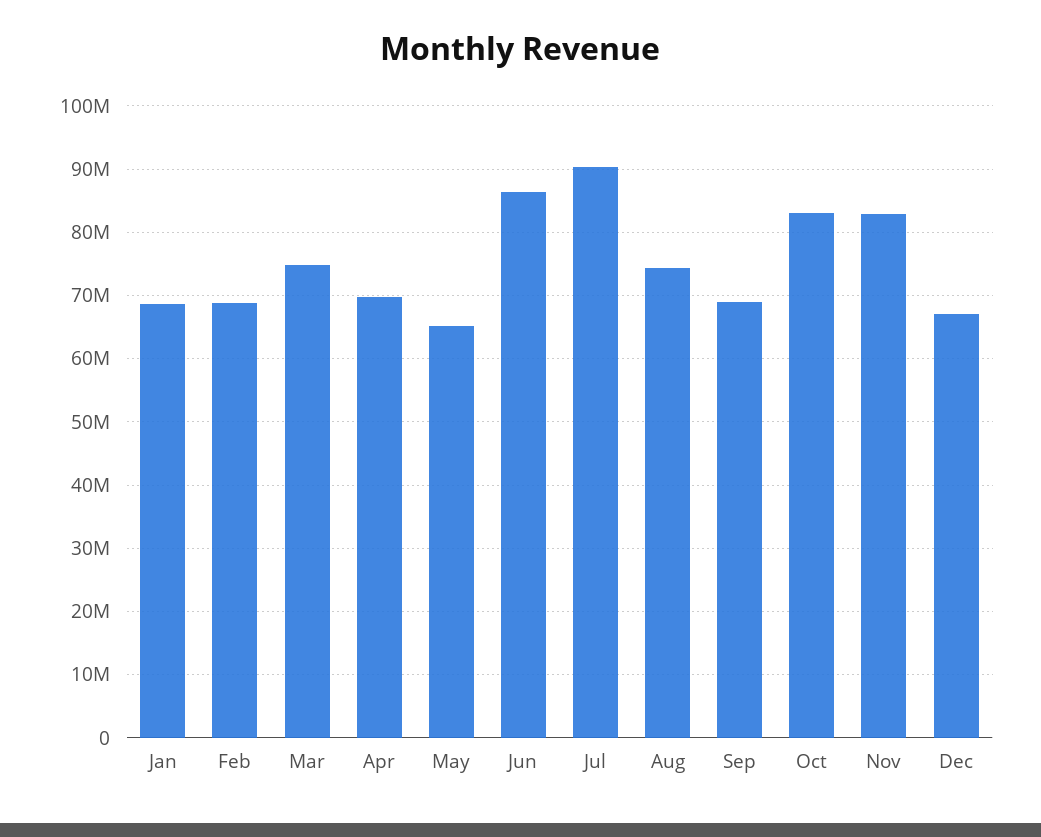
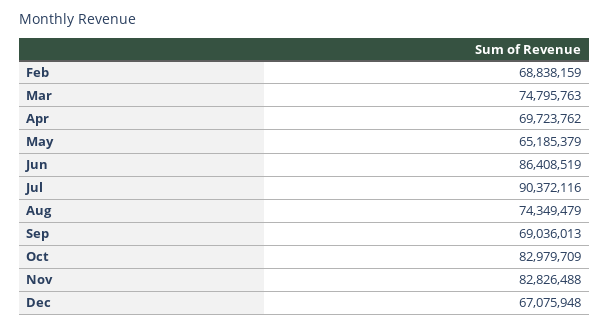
  {
-   "Jan": 69000000,
    "Feb": 68838159,
    "Mar": 74795763,
    "Apr": 69723762,
    "May": 65185379,
    "Jun": 86408519,
    "Jul": 90372116,
    "Aug": 74349479,
    "Sep": 69036013,
    "Oct": 82979709,
    "Nov": 82826488,
    "Dec": 67075948
  }

